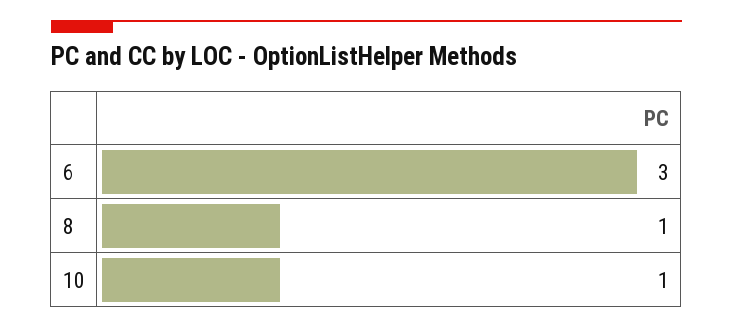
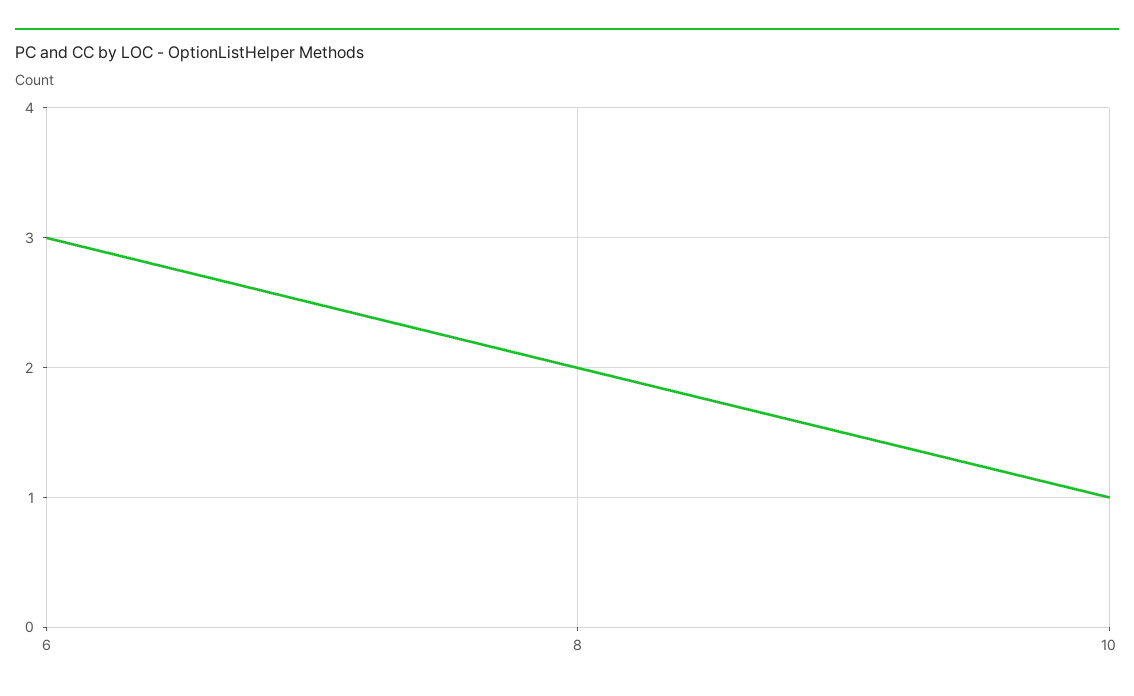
  {
    "6": 3,
-   "8": 1,
+   "8": 2,
    "10": 1
  }

